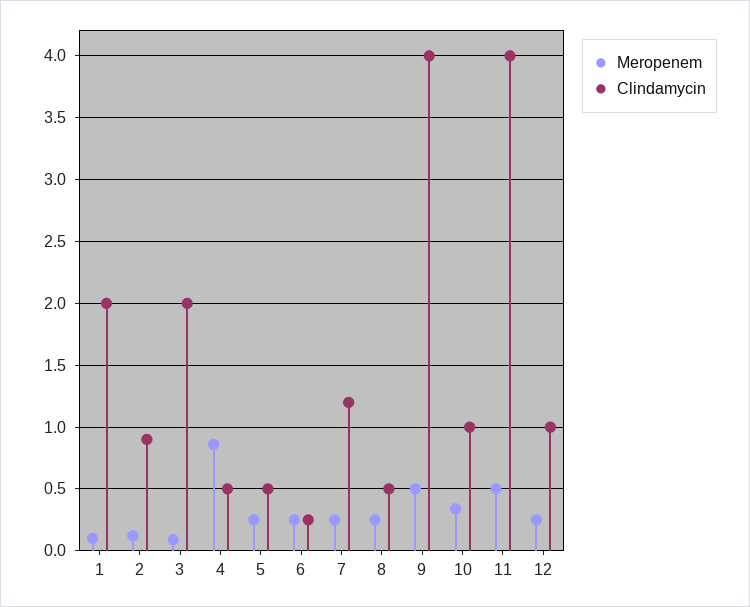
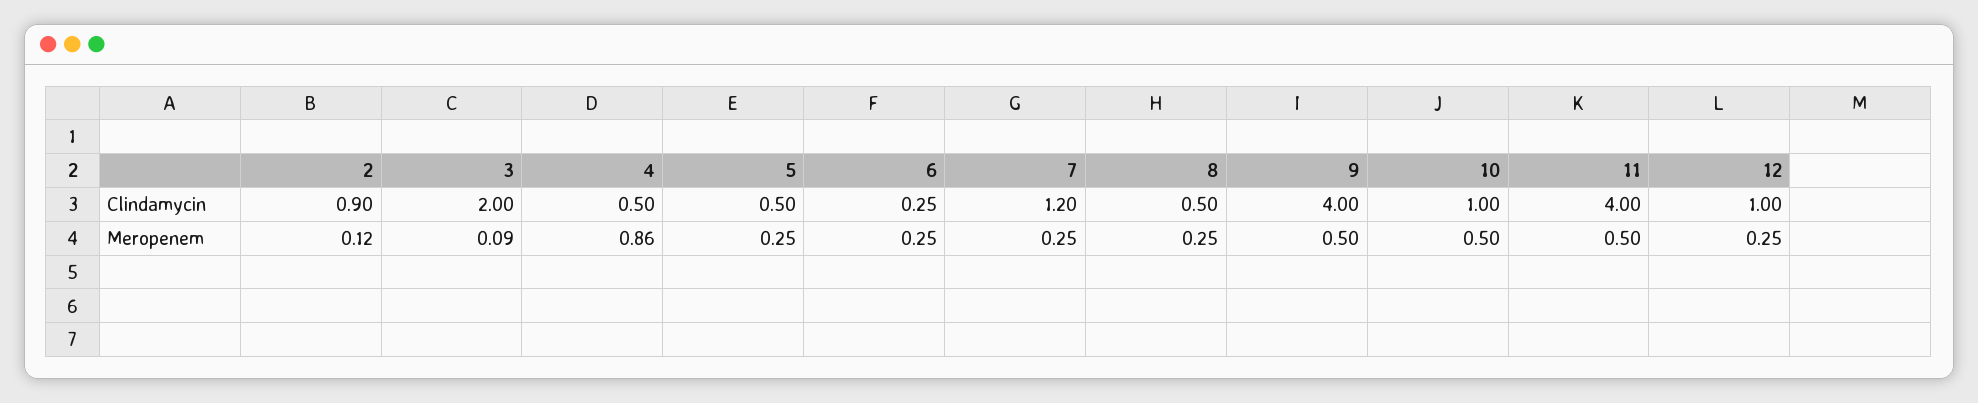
  {
    "Meropenem": {
-     "1": 0.1,
      "2": 0.12,
      "3": 0.09,
      "4": 0.86,
      "5": 0.25,
      "6": 0.25,
      "7": 0.25,
      "8": 0.25,
      "9": 0.5,
-     "10": 0.35,
+     "10": 0.5,
      "11": 0.5,
      "12": 0.25
    },
    "Clindamycin": {
-     "1": 2,
      "2": 0.9,
      "3": 2,
      "4": 0.5,
      "5": 0.5,
      "6": 0.25,
      "7": 1.2,
      "8": 0.5,
      "9": 4,
      "10": 1,
      "11": 4,
      "12": 1
    }
  }

